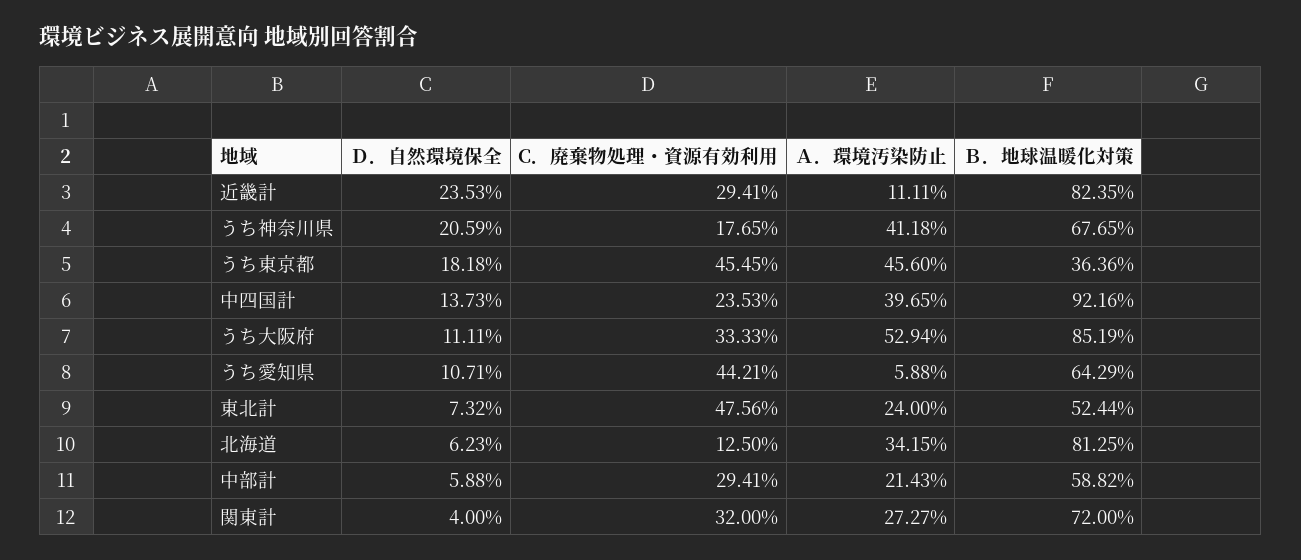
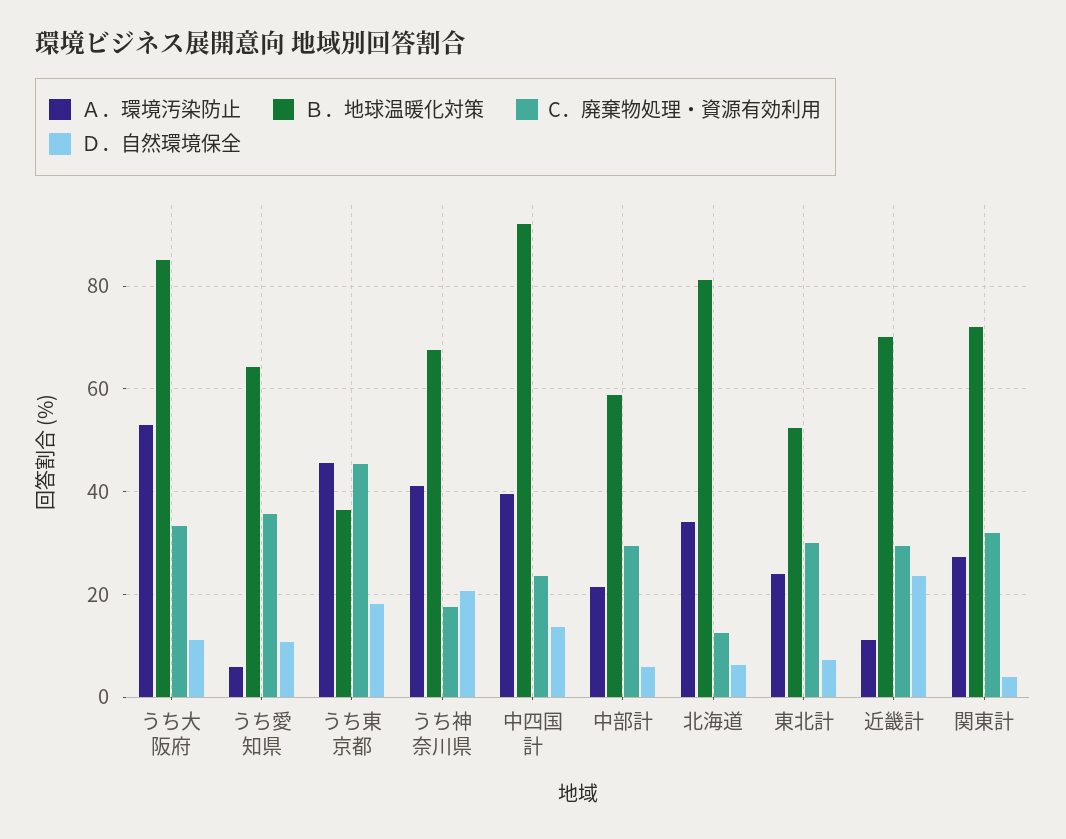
  {
    "Ｄ．自然環境保全": {
      "近畿計": 23.53,
      "うち神奈川県": 20.59,
      "うち東京都": 18.18,
      "中四国計": 13.73,
      "うち大阪府": 11.11,
      "うち愛知県": 10.71,
      "東北計": 7.32,
      "北海道": 6.23,
      "中部計": 5.88,
      "関東計": 4
    },
    "C．廃棄物処理・資源有効利用": {
      "近畿計": 29.41,
      "うち神奈川県": 17.65,
      "うち東京都": 45.45,
      "中四国計": 23.53,
      "うち大阪府": 33.33,
-     "うち愛知県": 44.21,
+     "うち愛知県": 36,
-     "東北計": 47.56,
+     "東北計": 30,
      "北海道": 12.5,
      "中部計": 29.41,
      "関東計": 32
    },
    "Ａ．環境汚染防止": {
      "近畿計": 11.11,
      "うち神奈川県": 41.18,
      "うち東京都": 45.6,
      "中四国計": 39.65,
      "うち大阪府": 52.94,
      "うち愛知県": 5.88,
      "東北計": 24,
      "北海道": 34.15,
      "中部計": 21.43,
      "関東計": 27.27
    },
    "Ｂ．地球温暖化対策": {
-     "近畿計": 82.35,
+     "近畿計": 70,
      "うち神奈川県": 67.65,
      "うち東京都": 36.36,
      "中四国計": 92.16,
      "うち大阪府": 85.19,
      "うち愛知県": 64.29,
      "東北計": 52.44,
      "北海道": 81.25,
      "中部計": 58.82,
      "関東計": 72
    }
  }

